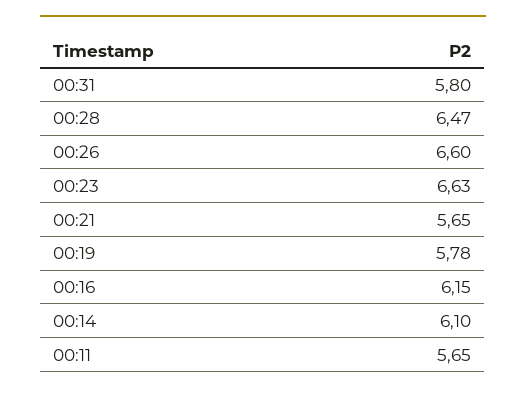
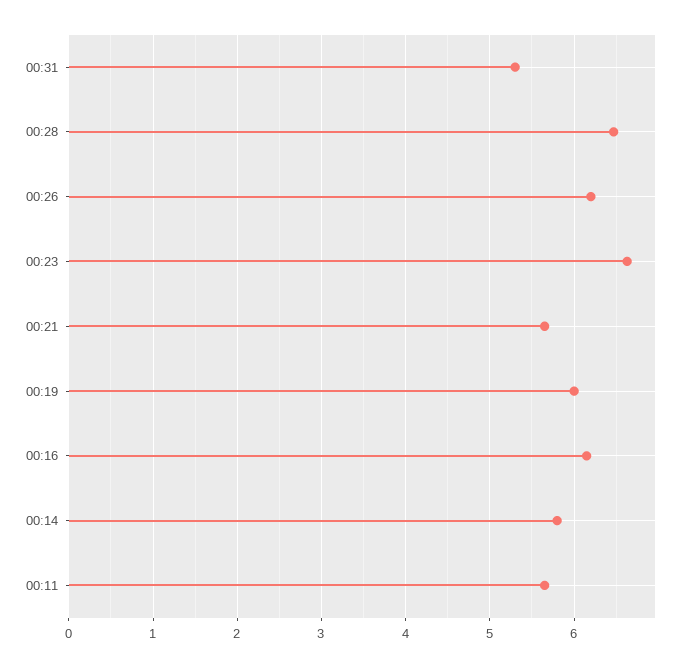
  {
-   "00:31": 5.8,
+   "00:31": 5.3,
    "00:28": 6.47,
-   "00:26": 6.6,
+   "00:26": 6.2,
    "00:23": 6.63,
    "00:21": 5.65,
-   "00:19": 5.78,
+   "00:19": 6,
    "00:16": 6.15,
-   "00:14": 6.1,
+   "00:14": 5.8,
    "00:11": 5.65
  }

